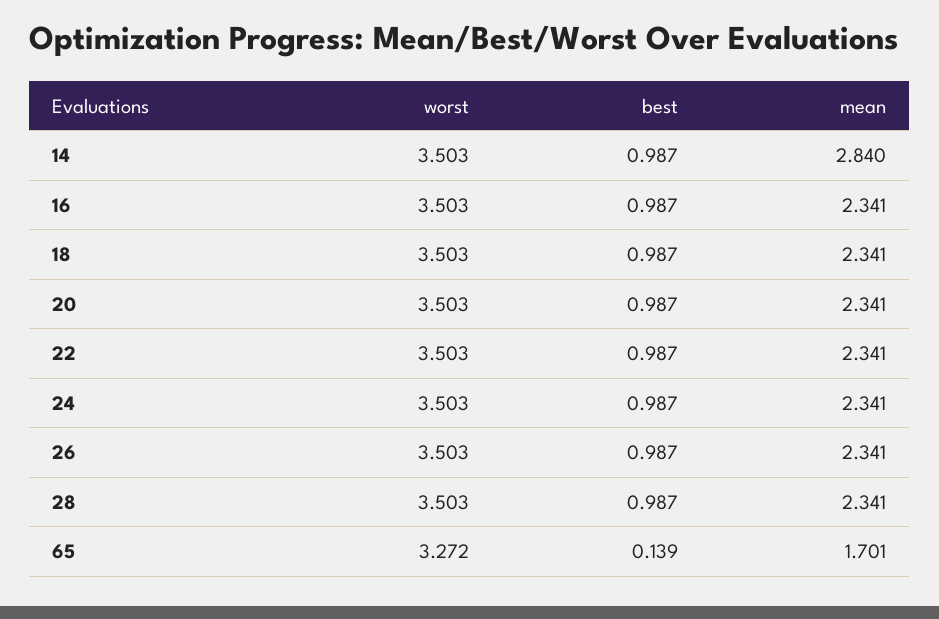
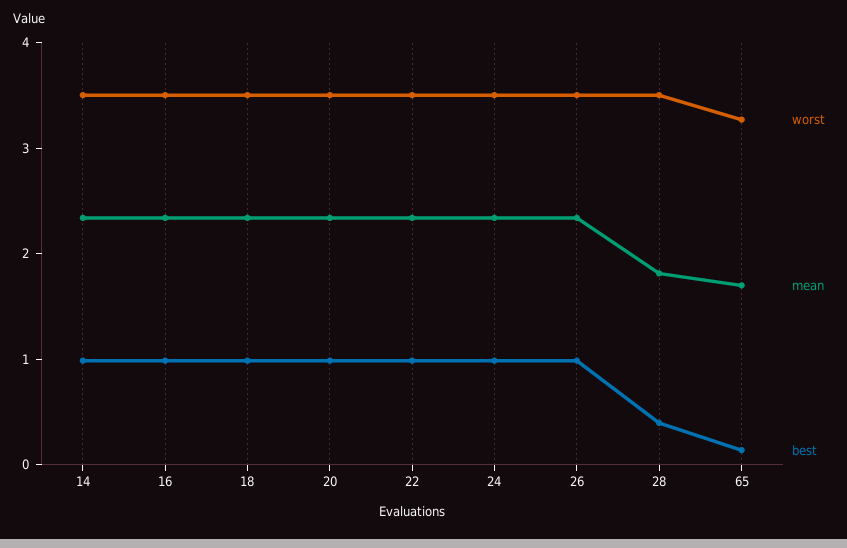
  {
    "worst": {
      "14": 3.503,
      "16": 3.503,
      "18": 3.503,
      "20": 3.503,
      "22": 3.503,
      "24": 3.503,
      "26": 3.503,
      "28": 3.503,
      "65": 3.272
    },
    "best": {
      "14": 0.987,
      "16": 0.987,
      "18": 0.987,
      "20": 0.987,
      "22": 0.987,
      "24": 0.987,
      "26": 0.987,
-     "28": 0.987,
+     "28": 0.4,
      "65": 0.139
    },
    "mean": {
-     "14": 2.84,
+     "14": 2.4,
      "16": 2.341,
      "18": 2.341,
      "20": 2.341,
      "22": 2.341,
      "24": 2.341,
      "26": 2.341,
-     "28": 2.341,
+     "28": 1.8,
      "65": 1.701
    }
  }

